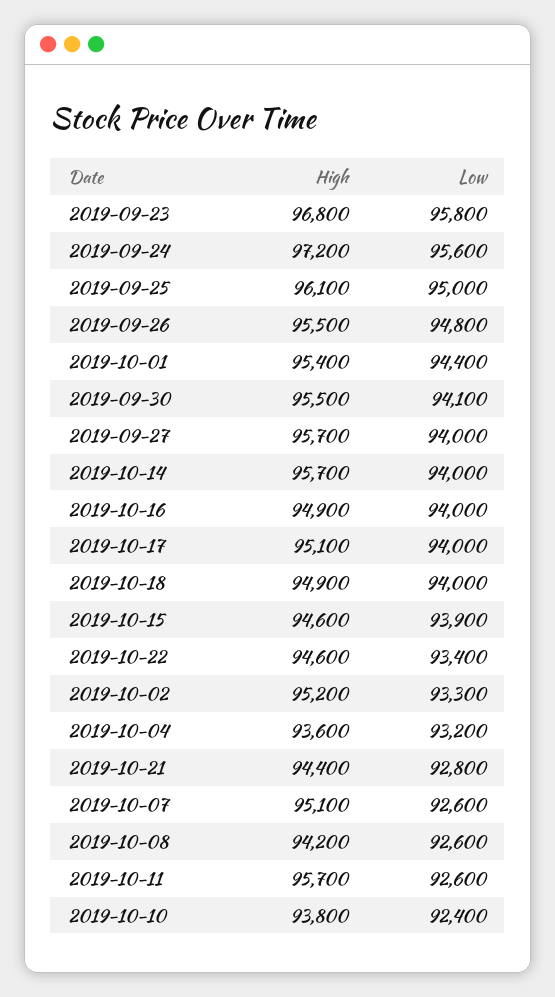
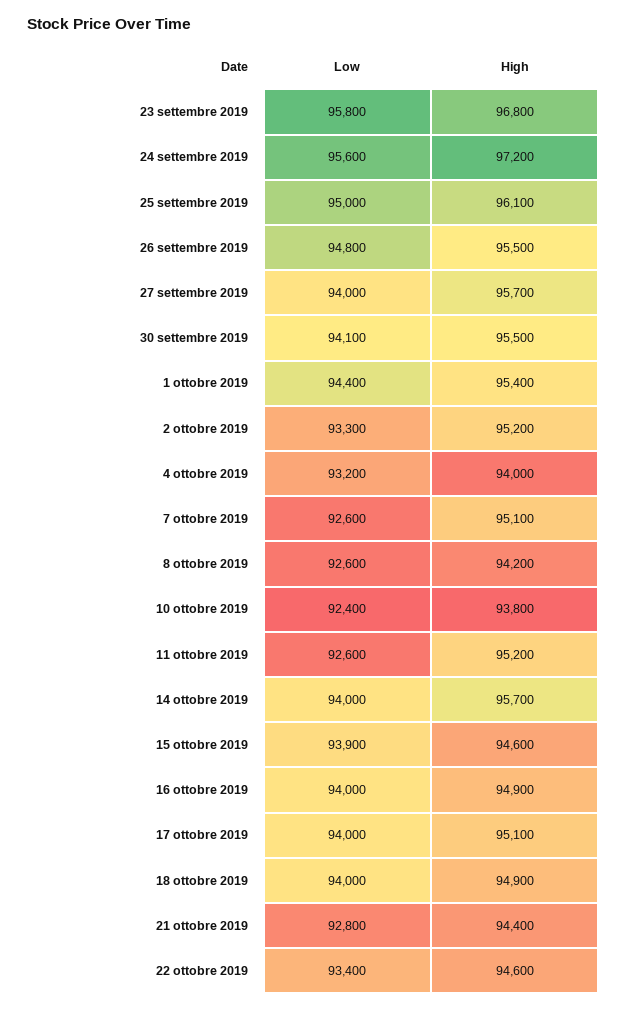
  {
    "High": {
      "2019-09-23": 96800,
      "2019-09-24": 97200,
      "2019-09-25": 96100,
      "2019-09-26": 95500,
      "2019-10-01": 95400,
      "2019-09-30": 95500,
      "2019-09-27": 95700,
      "2019-10-14": 95700,
      "2019-10-16": 94900,
      "2019-10-17": 95100,
      "2019-10-18": 94900,
      "2019-10-15": 94600,
      "2019-10-22": 94600,
      "2019-10-02": 95200,
-     "2019-10-04": 93600,
+     "2019-10-04": 94000,
      "2019-10-21": 94400,
      "2019-10-07": 95100,
      "2019-10-08": 94200,
-     "2019-10-11": 95700,
+     "2019-10-11": 95200,
      "2019-10-10": 93800
    },
    "Low": {
      "2019-09-23": 95800,
      "2019-09-24": 95600,
      "2019-09-25": 95000,
      "2019-09-26": 94800,
      "2019-10-01": 94400,
      "2019-09-30": 94100,
      "2019-09-27": 94000,
      "2019-10-14": 94000,
      "2019-10-16": 94000,
      "2019-10-17": 94000,
      "2019-10-18": 94000,
      "2019-10-15": 93900,
      "2019-10-22": 93400,
      "2019-10-02": 93300,
      "2019-10-04": 93200,
      "2019-10-21": 92800,
      "2019-10-07": 92600,
      "2019-10-08": 92600,
      "2019-10-11": 92600,
      "2019-10-10": 92400
    }
  }

